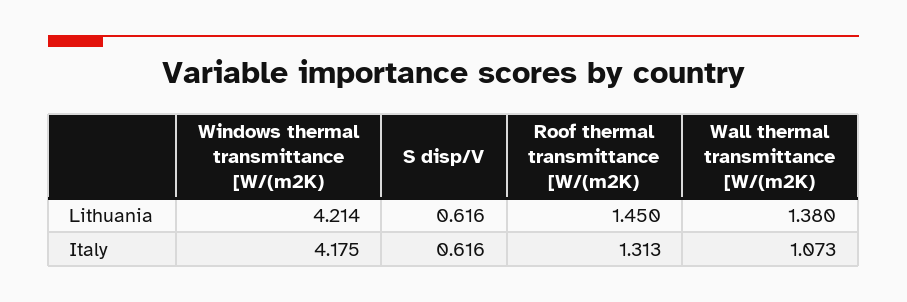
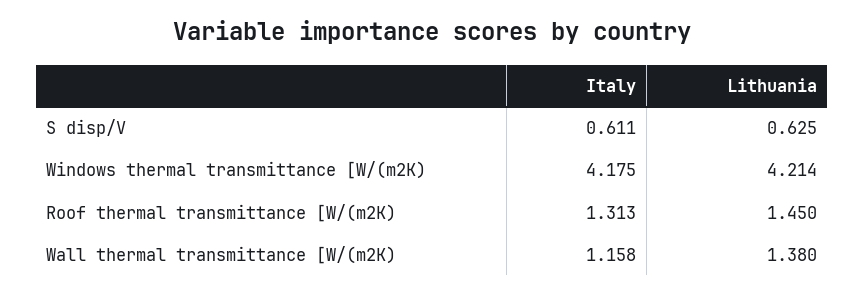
  {
    "Windows thermal transmittance [W/(m2K)": {
      "Lithuania": 4.214,
      "Italy": 4.175
    },
    "S disp/V": {
-     "Lithuania": 0.616,
+     "Lithuania": 0.625,
-     "Italy": 0.616
+     "Italy": 0.611
    },
    "Roof thermal transmittance [W/(m2K)": {
      "Lithuania": 1.45,
      "Italy": 1.313
    },
    "Wall thermal transmittance [W/(m2K)": {
      "Lithuania": 1.38,
-     "Italy": 1.073
+     "Italy": 1.158
    }
  }

